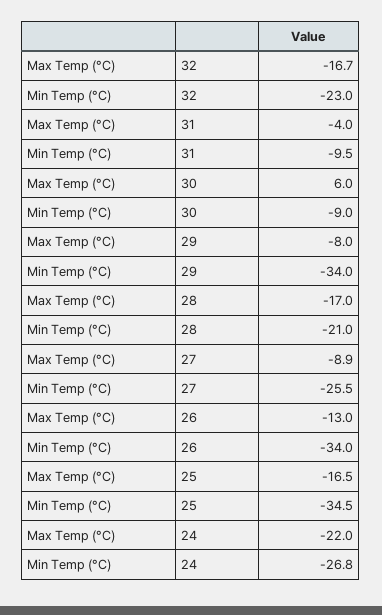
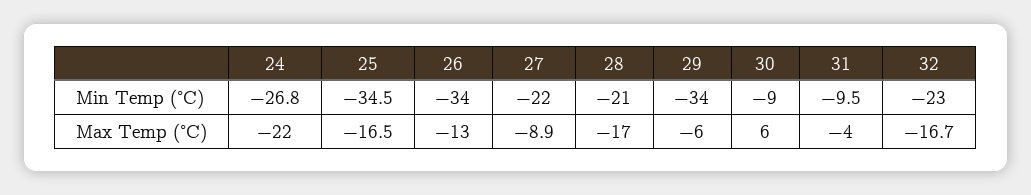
  {
    "Max Temp (°C)": {
      "32": -16.7,
      "31": -4,
      "30": 6,
-     "29": -8,
+     "29": -6,
      "28": -17,
      "27": -8.9,
      "26": -13,
      "25": -16.5,
      "24": -22
    },
    "Min Temp (°C)": {
      "32": -23,
      "31": -9.5,
      "30": -9,
      "29": -34,
      "28": -21,
-     "27": -25.5,
+     "27": -22,
      "26": -34,
      "25": -34.5,
      "24": -26.8
    }
  }

